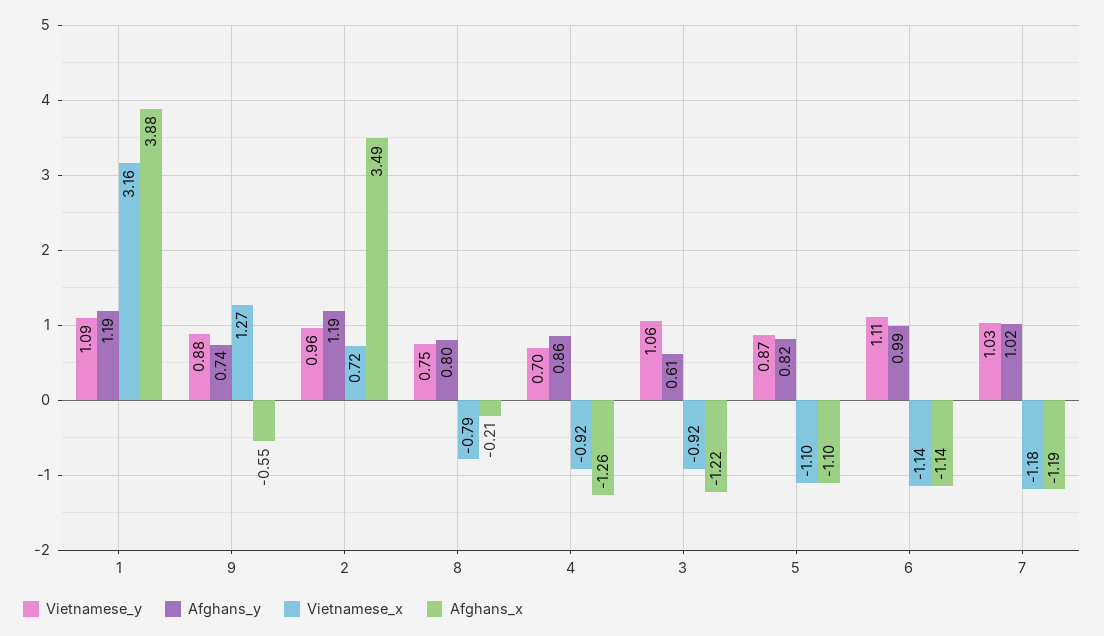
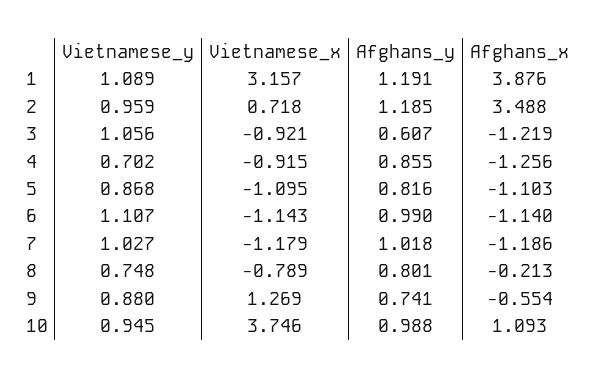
  {
    "Vietnamese_y": {
      "1": 1.089,
      "9": 0.88,
      "2": 0.959,
      "8": 0.748,
      "4": 0.702,
      "3": 1.056,
      "5": 0.868,
      "6": 1.107,
-     "7": 1.027
+     "7": 1.027,
+     "10": 0.945
    },
    "Afghans_y": {
      "1": 1.191,
      "9": 0.741,
      "2": 1.185,
      "8": 0.801,
      "4": 0.855,
      "3": 0.607,
      "5": 0.816,
      "6": 0.99,
-     "7": 1.018
+     "7": 1.018,
+     "10": 0.988
    },
    "Vietnamese_x": {
      "1": 3.157,
      "9": 1.269,
      "2": 0.718,
      "8": -0.789,
      "4": -0.915,
      "3": -0.921,
      "5": -1.095,
      "6": -1.143,
-     "7": -1.179
+     "7": -1.179,
+     "10": 3.746
    },
    "Afghans_x": {
      "1": 3.876,
      "9": -0.554,
      "2": 3.488,
      "8": -0.213,
      "4": -1.256,
      "3": -1.219,
      "5": -1.103,
      "6": -1.14,
-     "7": -1.186
+     "7": -1.186,
+     "10": 1.093
    }
  }

